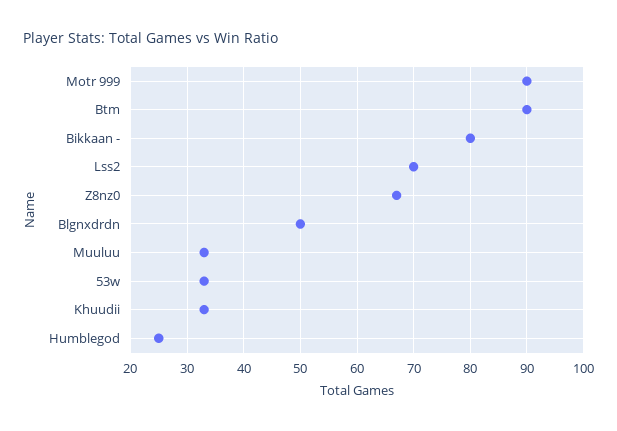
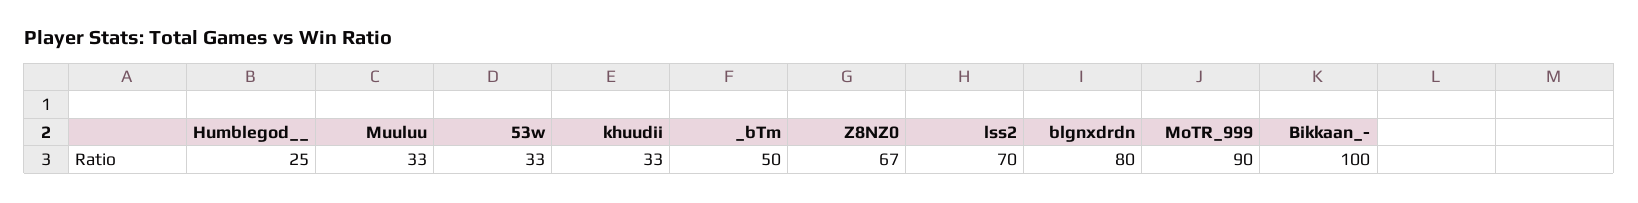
  {
    "Motr 999": 90,
-   "Btm": 90,
+   "Btm": 50,
-   "Bikkaan -": 80,
+   "Bikkaan -": 100,
    "Lss2": 70,
    "Z8nz0": 67,
-   "Blgnxdrdn": 50,
+   "Blgnxdrdn": 80,
    "Muuluu": 33,
    "53w": 33,
    "Khuudii": 33,
    "Humblegod": 25
  }

